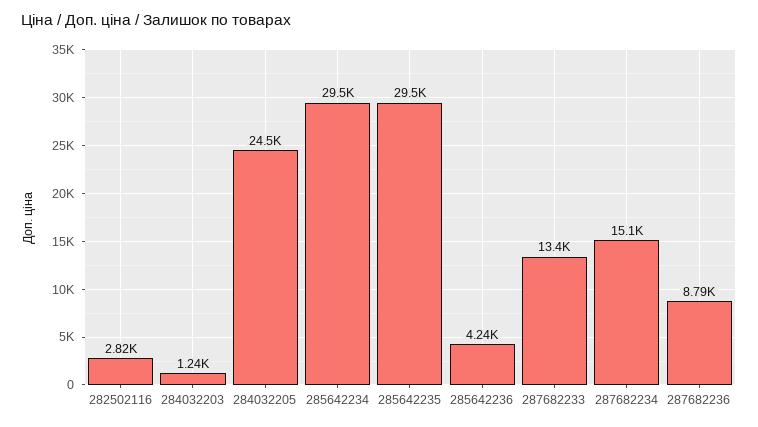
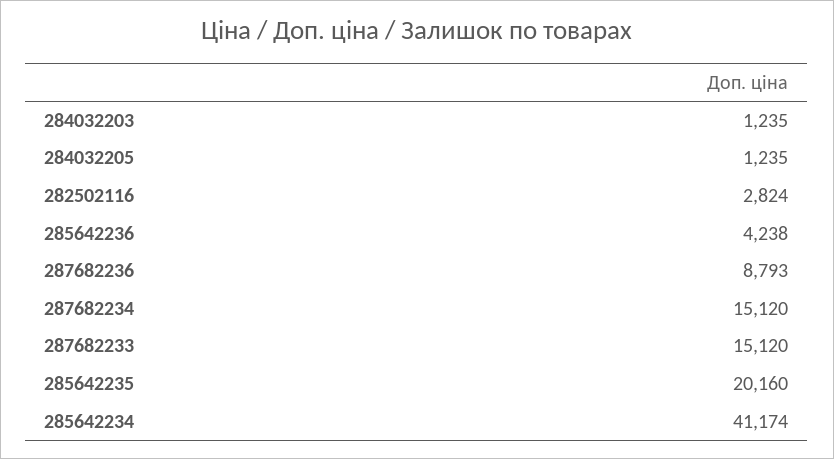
  {
    "282502116": 2824,
    "284032203": 1235,
-   "284032205": 24500,
+   "284032205": 1235,
-   "285642234": 29500,
+   "285642234": 41174,
-   "285642235": 29500,
+   "285642235": 20160,
    "285642236": 4238,
-   "287682233": 13400,
+   "287682233": 15120,
    "287682234": 15120,
    "287682236": 8793
  }

